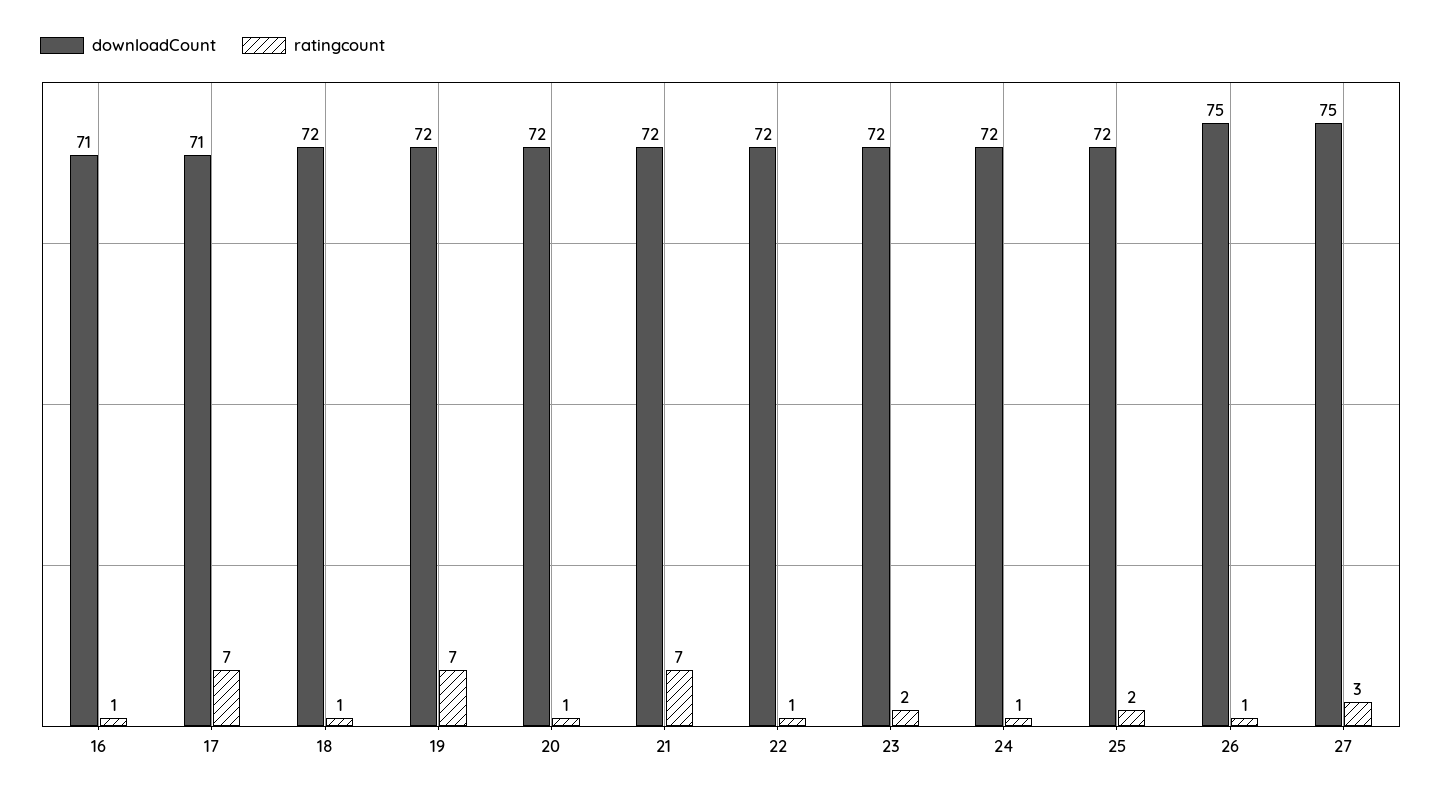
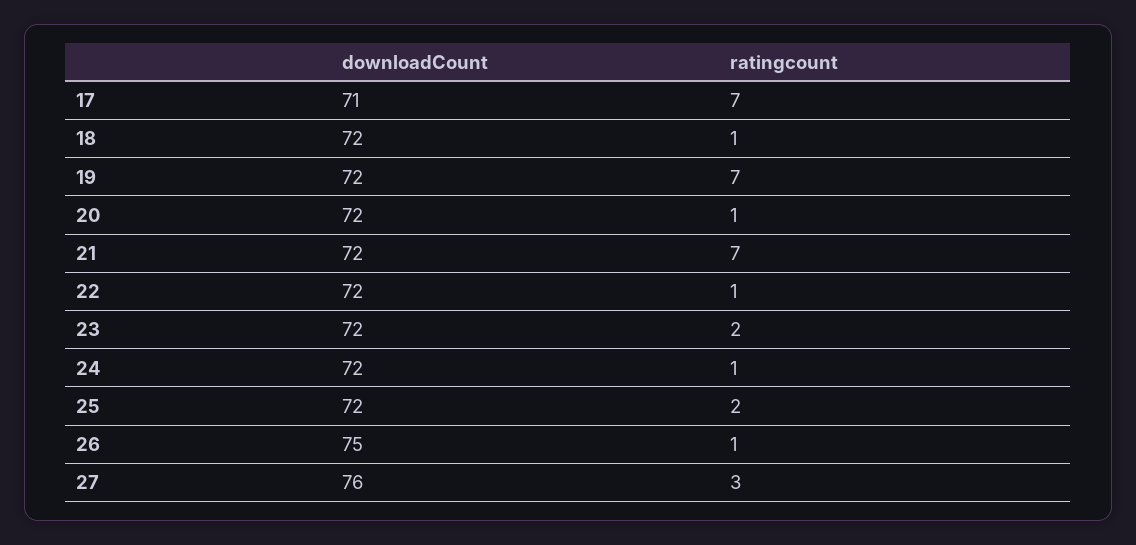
  {
    "downloadCount": {
-     "16": 71,
      "17": 71,
      "18": 72,
      "19": 72,
      "20": 72,
      "21": 72,
      "22": 72,
      "23": 72,
      "24": 72,
      "25": 72,
      "26": 75,
-     "27": 75
+     "27": 76
    },
    "ratingcount": {
-     "16": 1,
      "17": 7,
      "18": 1,
      "19": 7,
      "20": 1,
      "21": 7,
      "22": 1,
      "23": 2,
      "24": 1,
      "25": 2,
      "26": 1,
      "27": 3
    }
  }

